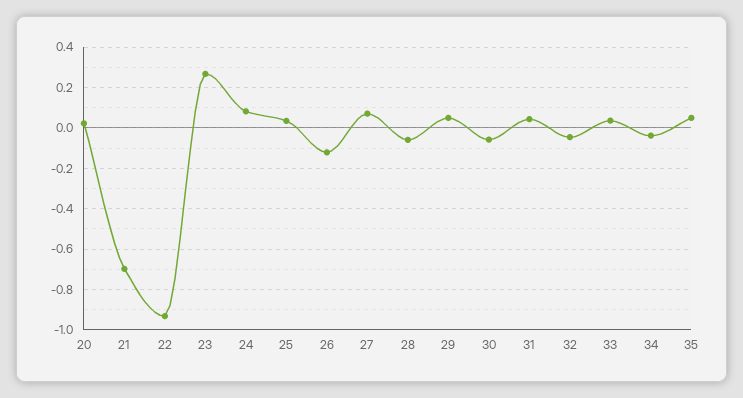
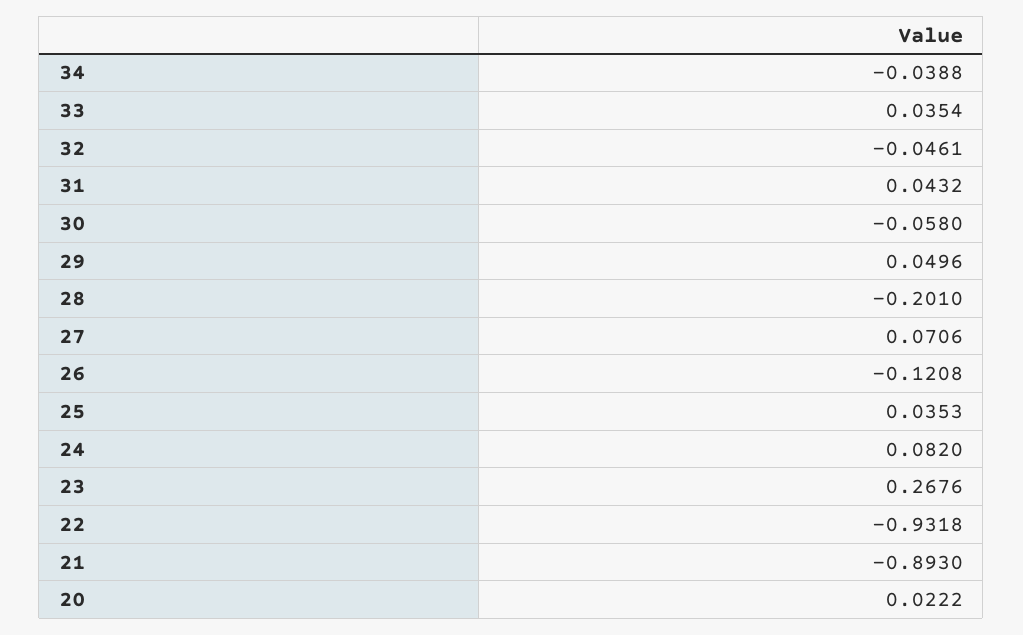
  {
    "20": 0.0222,
-   "21": -0.7,
+   "21": -0.893,
    "22": -0.9318,
    "23": 0.2676,
    "24": 0.082,
    "25": 0.0353,
    "26": -0.1208,
    "27": 0.0706,
-   "28": -0.05,
+   "28": -0.201,
    "29": 0.0496,
    "30": -0.058,
    "31": 0.0432,
    "32": -0.0461,
    "33": 0.0354,
-   "34": -0.0388,
+   "34": -0.0388
-   "35": 0.05
  }

